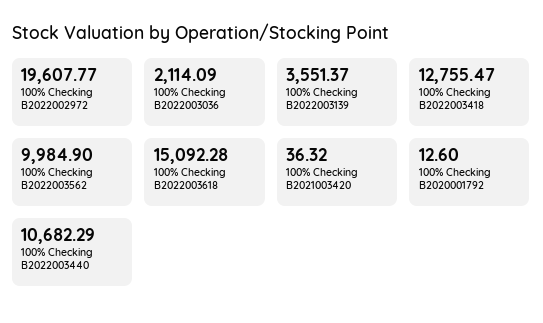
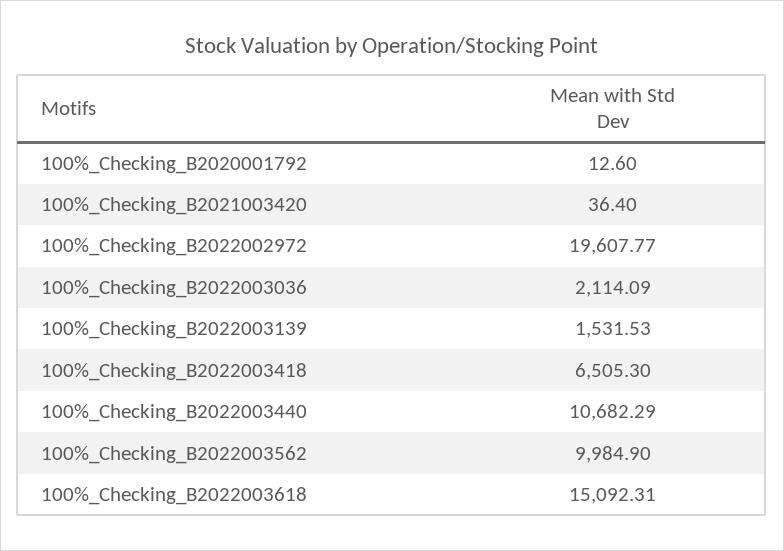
  {
    "100% Checking B2022002972": 19607.77,
    "100% Checking B2022003036": 2114.09,
-   "100% Checking B2022003139": 3551.37,
+   "100% Checking B2022003139": 1531.53,
-   "100% Checking B2022003418": 12755.47,
+   "100% Checking B2022003418": 6505.3,
    "100% Checking B2022003562": 9984.9,
-   "100% Checking B2022003618": 15092.28,
+   "100% Checking B2022003618": 15092.31,
-   "100% Checking B2021003420": 36.32,
+   "100% Checking B2021003420": 36.4,
    "100% Checking B2020001792": 12.6,
    "100% Checking B2022003440": 10682.29
  }

